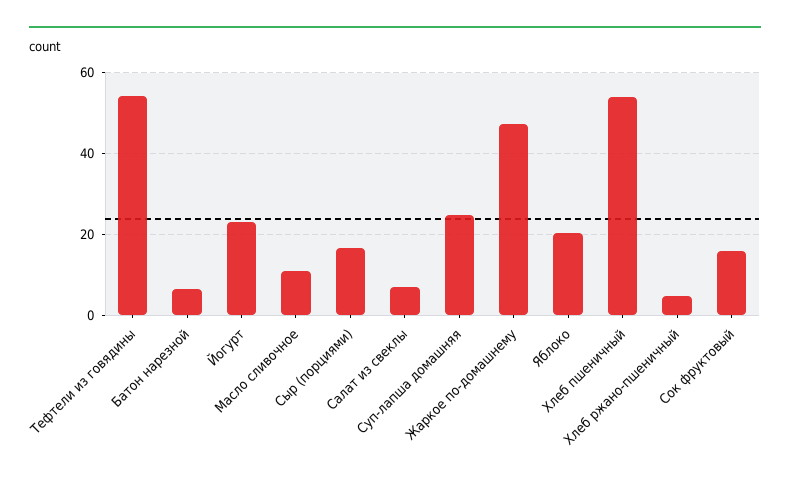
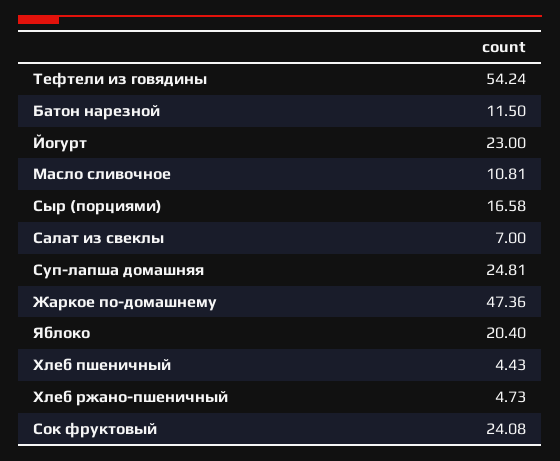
  {
    "Тефтели из говядины": 54.24,
-   "Батон нарезной": 6,
+   "Батон нарезной": 11.5,
    "Йогурт": 23,
    "Масло сливочное": 10.81,
    "Сыр (порциями)": 16.58,
    "Салат из свеклы": 7,
    "Суп-лапша домашняя": 24.81,
    "Жаркое по-домашнему": 47.36,
    "Яблоко": 20.4,
-   "Хлеб пшеничный": 54,
+   "Хлеб пшеничный": 4.43,
    "Хлеб ржано-пшеничный": 4.73,
-   "Сок фруктовый": 16
+   "Сок фруктовый": 24.08
  }

